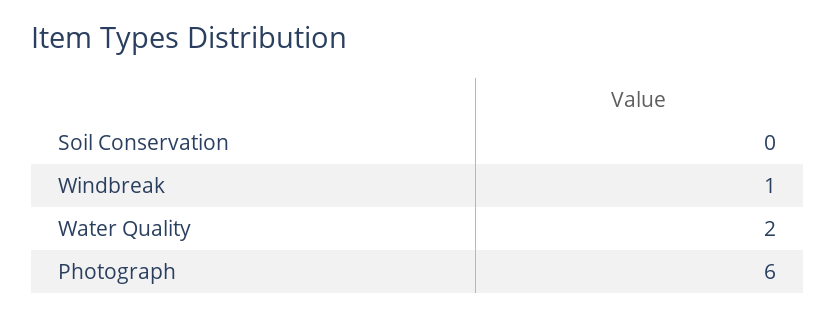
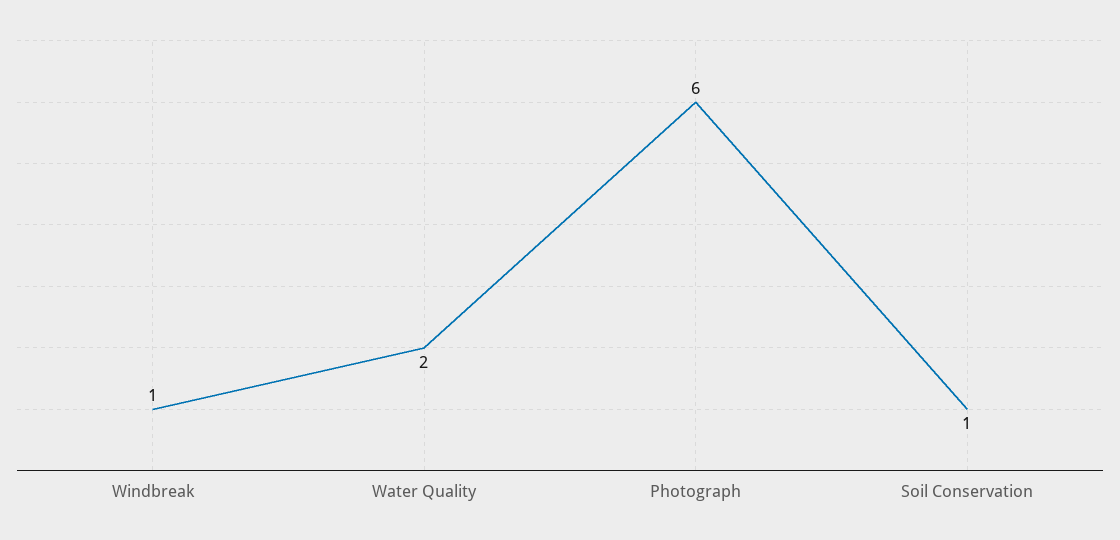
  {
-   "Soil Conservation": 0,
+   "Soil Conservation": 1,
    "Windbreak": 1,
    "Water Quality": 2,
    "Photograph": 6
  }

